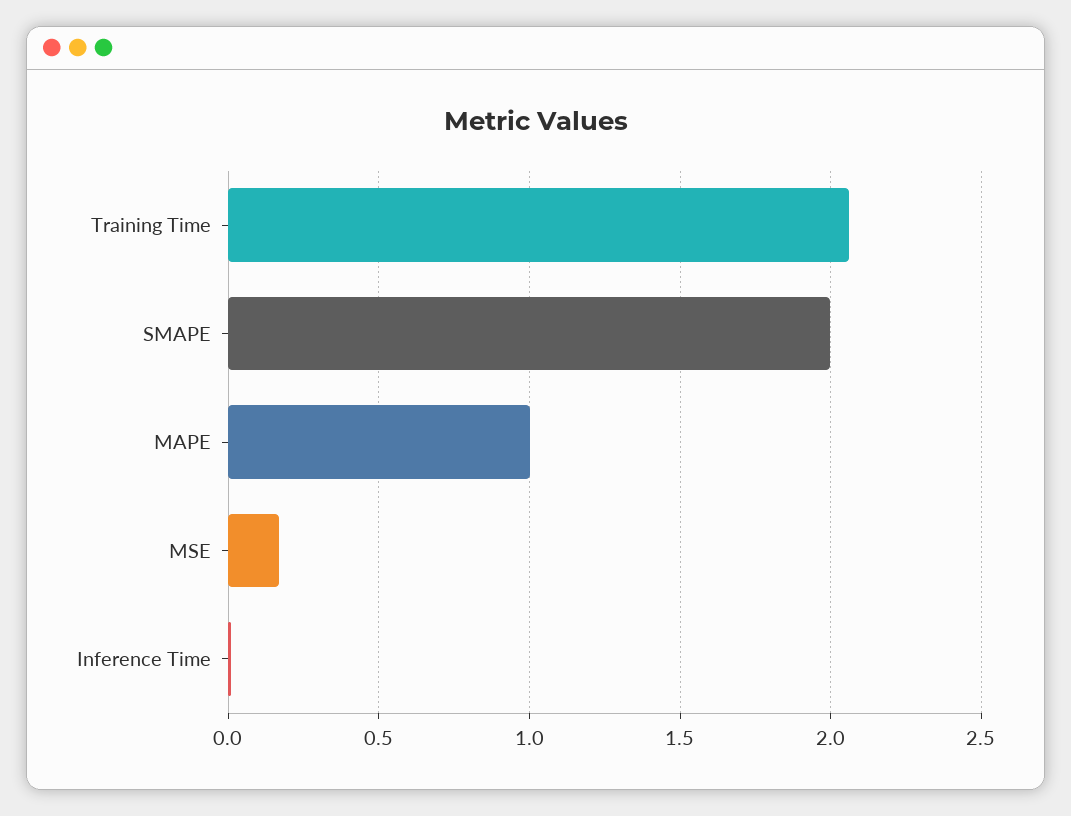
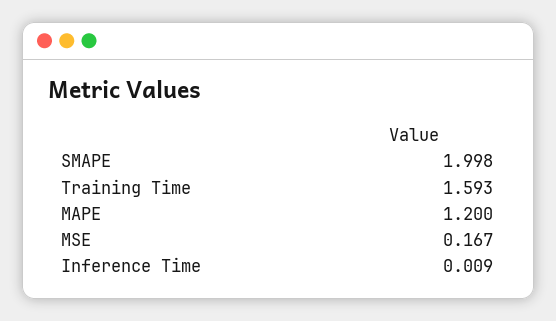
  {
-   "Training Time": 2.05,
+   "Training Time": 1.593,
    "SMAPE": 1.998,
-   "MAPE": 1,
+   "MAPE": 1.2,
    "MSE": 0.167,
    "Inference Time": 0.009
  }

